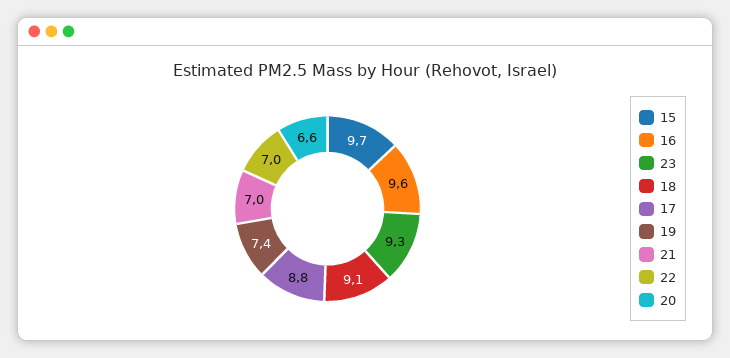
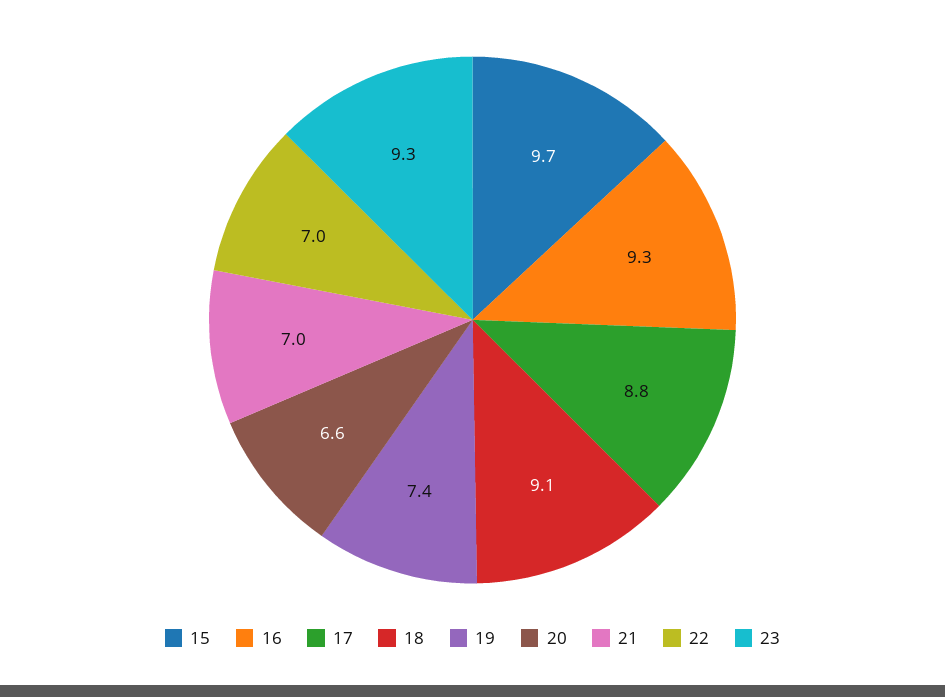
  {
    "15": 9.7,
-   "16": 9.6,
+   "16": 9.3,
    "23": 9.3,
    "18": 9.1,
    "17": 8.8,
    "19": 7.4,
    "21": 7,
    "22": 7,
    "20": 6.6
  }

